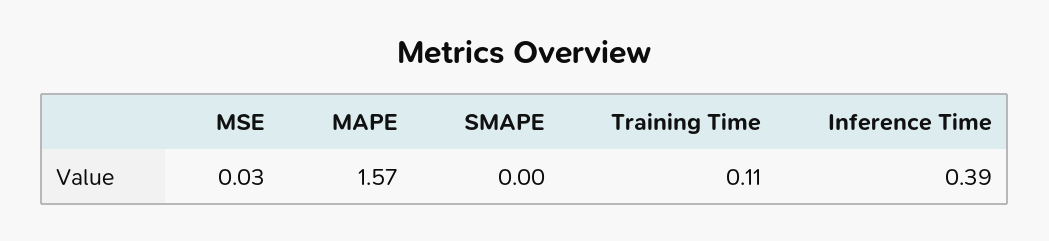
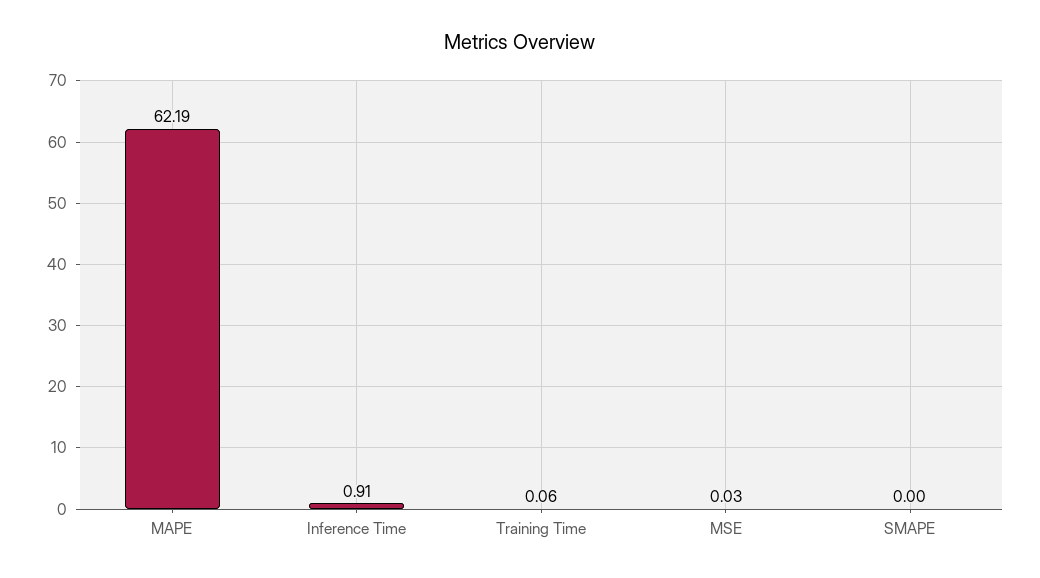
  {
    "MSE": 0.03,
-   "MAPE": 1.57,
+   "MAPE": 62.19,
    "SMAPE": 0,
-   "Training Time": 0.11,
+   "Training Time": 0.06,
-   "Inference Time": 0.39
+   "Inference Time": 0.91
  }

